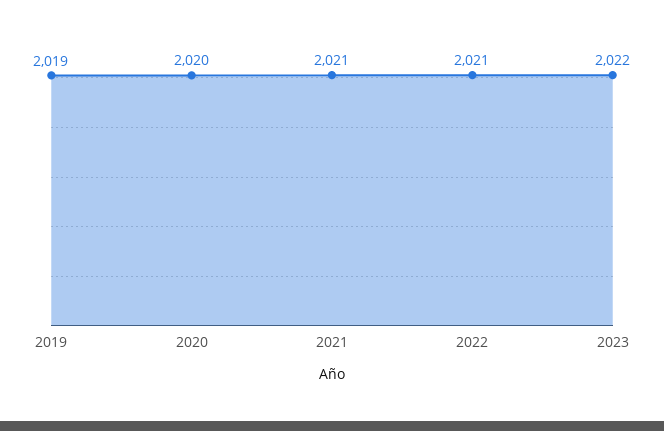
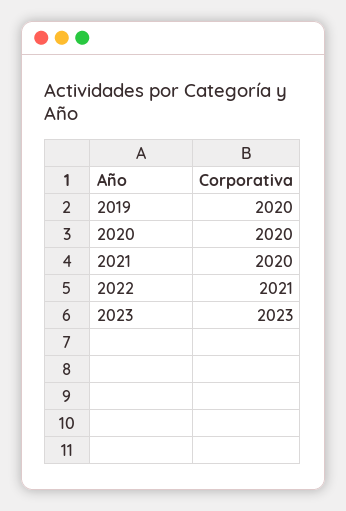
  {
-   "2019": 2019,
+   "2019": 2020,
    "2020": 2020,
-   "2021": 2021,
+   "2021": 2020,
    "2022": 2021,
-   "2023": 2022
+   "2023": 2023
  }

